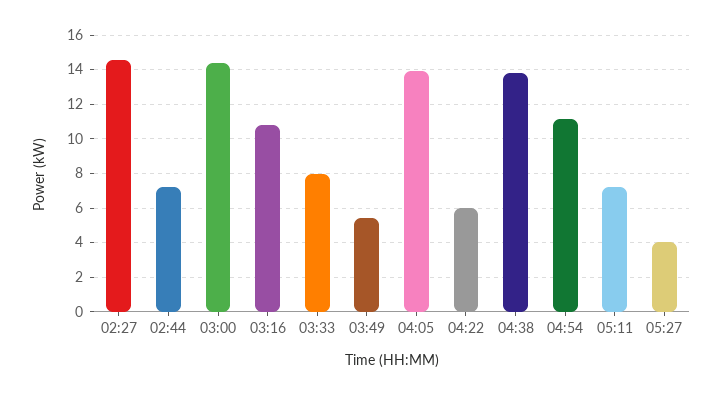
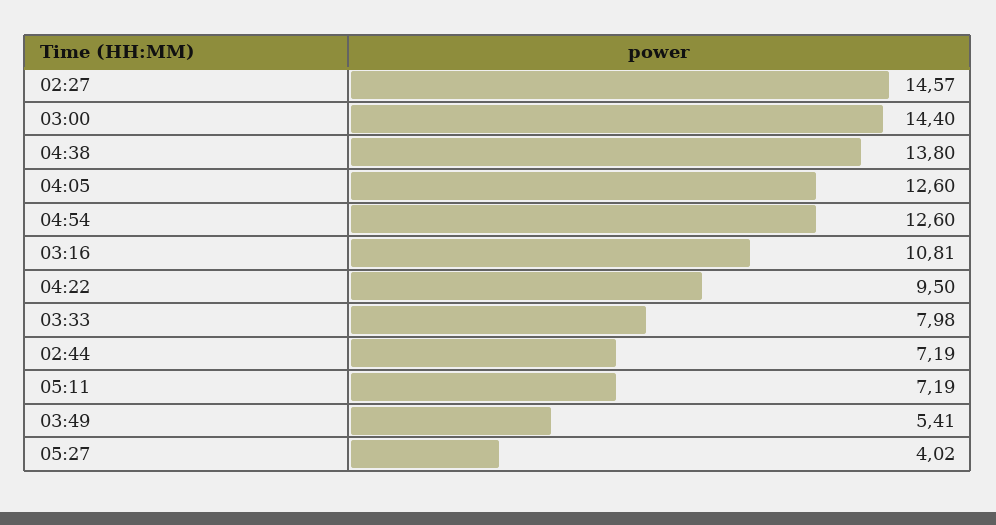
  {
    "02:27": 14.57,
    "02:44": 7.19,
    "03:00": 14.4,
    "03:16": 10.81,
    "03:33": 7.98,
    "03:49": 5.41,
-   "04:05": 14,
+   "04:05": 12.6,
-   "04:22": 6,
+   "04:22": 9.5,
    "04:38": 13.8,
-   "04:54": 11,
+   "04:54": 12.6,
    "05:11": 7.19,
    "05:27": 4.02
  }

